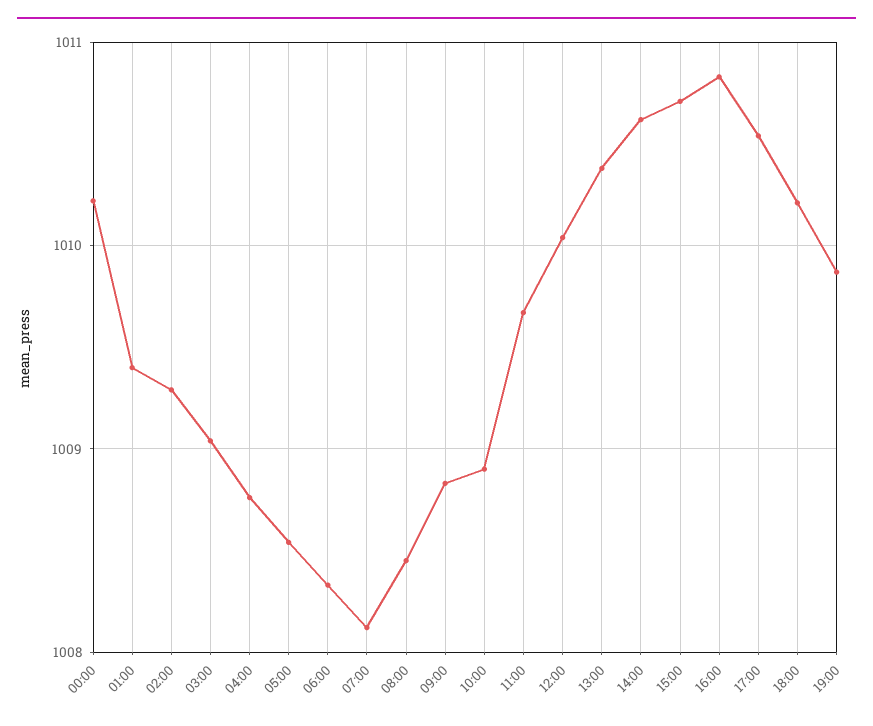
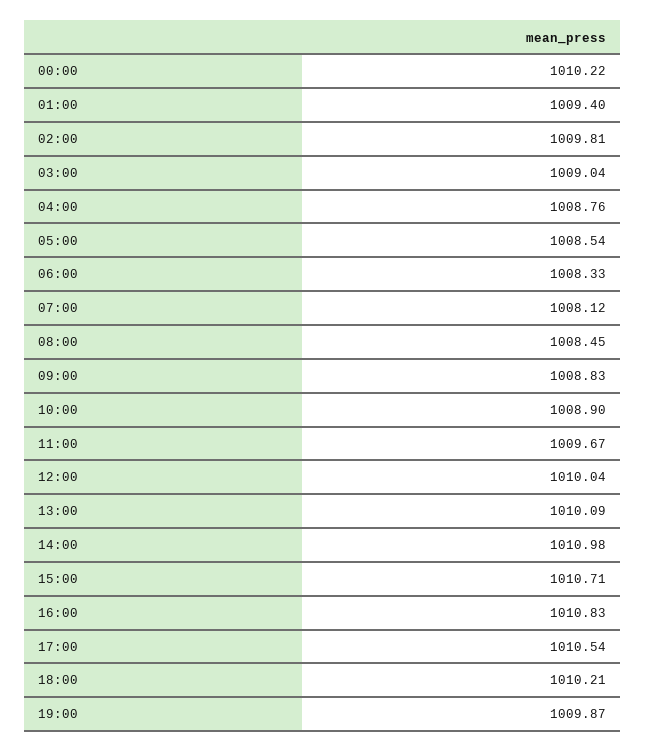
  {
    "00:00": 1010.22,
    "01:00": 1009.4,
-   "02:00": 1009.3,
+   "02:00": 1009.81,
    "03:00": 1009.04,
    "04:00": 1008.76,
    "05:00": 1008.54,
    "06:00": 1008.33,
    "07:00": 1008.12,
    "08:00": 1008.45,
    "09:00": 1008.83,
    "10:00": 1008.9,
    "11:00": 1009.67,
    "12:00": 1010.04,
-   "13:00": 1010.4,
+   "13:00": 1010.09,
-   "14:00": 1010.6,
+   "14:00": 1010.98,
    "15:00": 1010.71,
    "16:00": 1010.83,
    "17:00": 1010.54,
    "18:00": 1010.21,
    "19:00": 1009.87
  }

